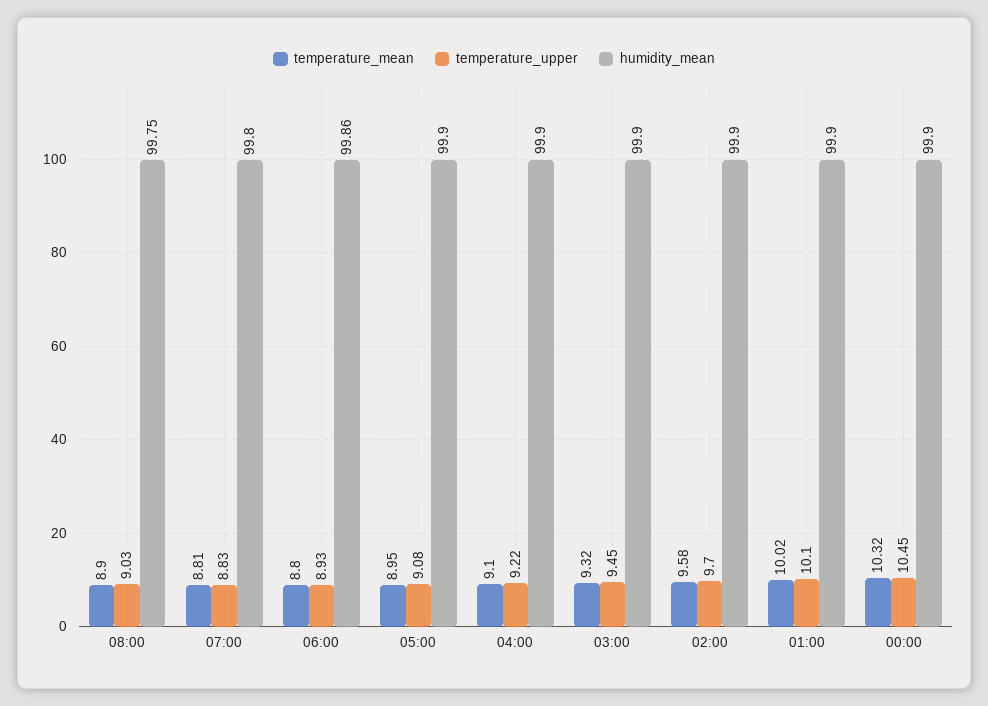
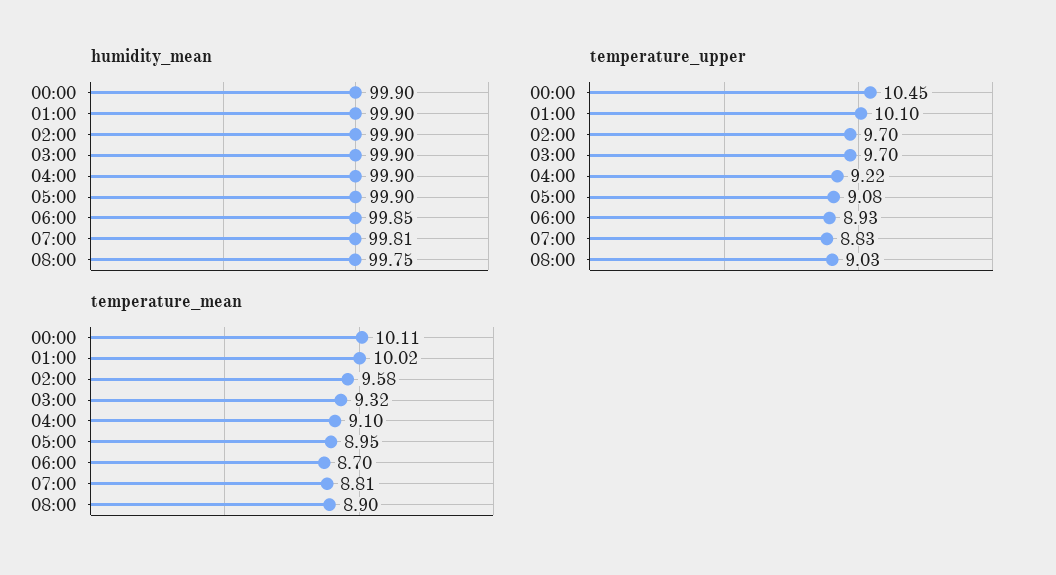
  {
    "temperature_mean": {
      "08:00": 8.9,
      "07:00": 8.81,
-     "06:00": 8.8,
+     "06:00": 8.7,
      "05:00": 8.95,
      "04:00": 9.1,
      "03:00": 9.32,
      "02:00": 9.58,
      "01:00": 10.02,
-     "00:00": 10.32
+     "00:00": 10.11
    },
    "temperature_upper": {
      "08:00": 9.03,
      "07:00": 8.83,
      "06:00": 8.93,
      "05:00": 9.08,
      "04:00": 9.22,
-     "03:00": 9.45,
+     "03:00": 9.7,
      "02:00": 9.7,
      "01:00": 10.1,
      "00:00": 10.45
    },
    "humidity_mean": {
      "08:00": 99.75,
-     "07:00": 99.8,
+     "07:00": 99.81,
-     "06:00": 99.86,
+     "06:00": 99.85,
      "05:00": 99.9,
      "04:00": 99.9,
      "03:00": 99.9,
      "02:00": 99.9,
      "01:00": 99.9,
      "00:00": 99.9
    }
  }

